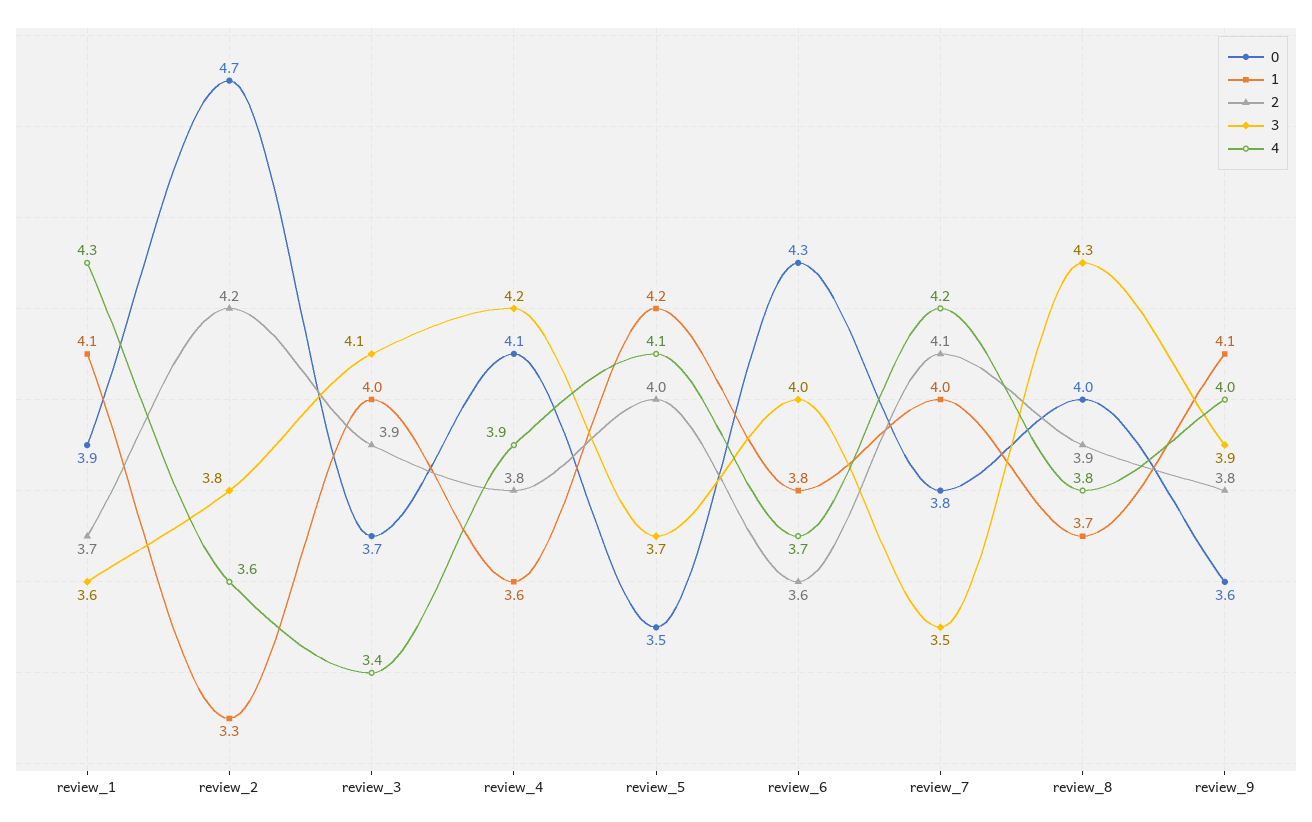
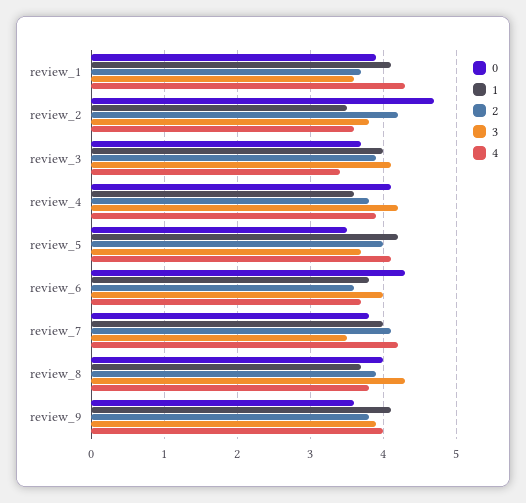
  {
    "0": {
      "review_1": 3.9,
      "review_2": 4.7,
      "review_3": 3.7,
      "review_4": 4.1,
      "review_5": 3.5,
      "review_6": 4.3,
      "review_7": 3.8,
      "review_8": 4,
      "review_9": 3.6
    },
    "1": {
      "review_1": 4.1,
-     "review_2": 3.3,
+     "review_2": 3.5,
      "review_3": 4,
      "review_4": 3.6,
      "review_5": 4.2,
      "review_6": 3.8,
      "review_7": 4,
      "review_8": 3.7,
      "review_9": 4.1
    },
    "2": {
      "review_1": 3.7,
      "review_2": 4.2,
      "review_3": 3.9,
      "review_4": 3.8,
      "review_5": 4,
      "review_6": 3.6,
      "review_7": 4.1,
      "review_8": 3.9,
      "review_9": 3.8
    },
    "3": {
      "review_1": 3.6,
      "review_2": 3.8,
      "review_3": 4.1,
      "review_4": 4.2,
      "review_5": 3.7,
      "review_6": 4,
      "review_7": 3.5,
      "review_8": 4.3,
      "review_9": 3.9
    },
    "4": {
      "review_1": 4.3,
      "review_2": 3.6,
      "review_3": 3.4,
      "review_4": 3.9,
      "review_5": 4.1,
      "review_6": 3.7,
      "review_7": 4.2,
      "review_8": 3.8,
      "review_9": 4
    }
  }

